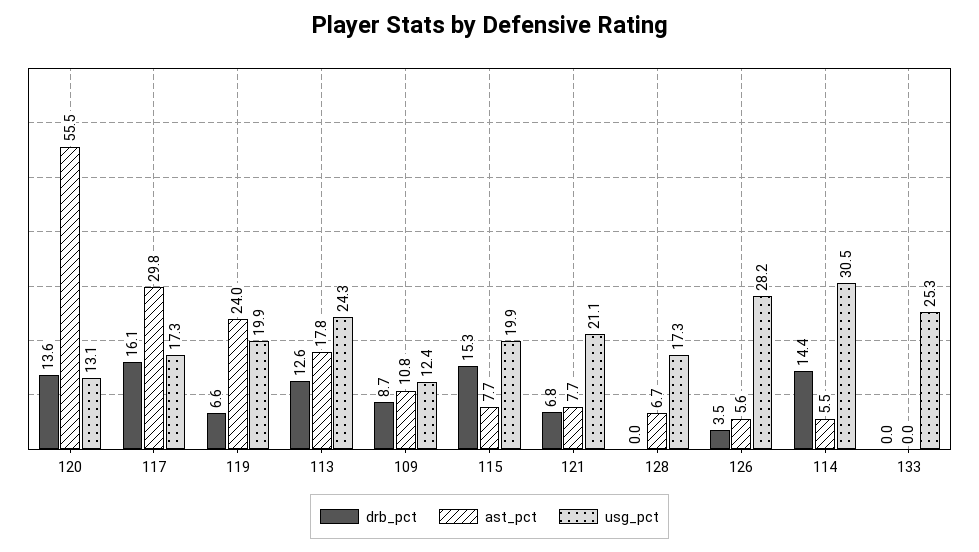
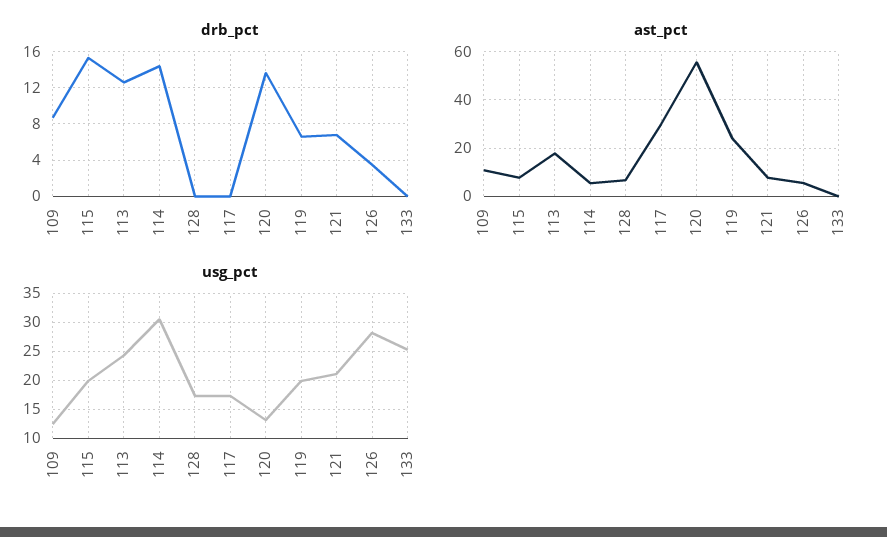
  {
    "drb_pct": {
      "120": 13.6,
-     "117": 16.1,
+     "117": 0,
      "119": 6.6,
      "113": 12.6,
      "109": 8.7,
      "115": 15.3,
      "121": 6.8,
      "128": 0,
      "126": 3.5,
      "114": 14.4,
      "133": 0
    },
    "ast_pct": {
      "120": 55.5,
      "117": 29.8,
      "119": 24,
      "113": 17.8,
      "109": 10.8,
      "115": 7.7,
      "121": 7.7,
      "128": 6.7,
      "126": 5.6,
      "114": 5.5,
      "133": 0
    },
    "usg_pct": {
      "120": 13.1,
      "117": 17.3,
      "119": 19.9,
      "113": 24.3,
      "109": 12.4,
      "115": 19.9,
      "121": 21.1,
      "128": 17.3,
      "126": 28.2,
      "114": 30.5,
      "133": 25.3
    }
  }

